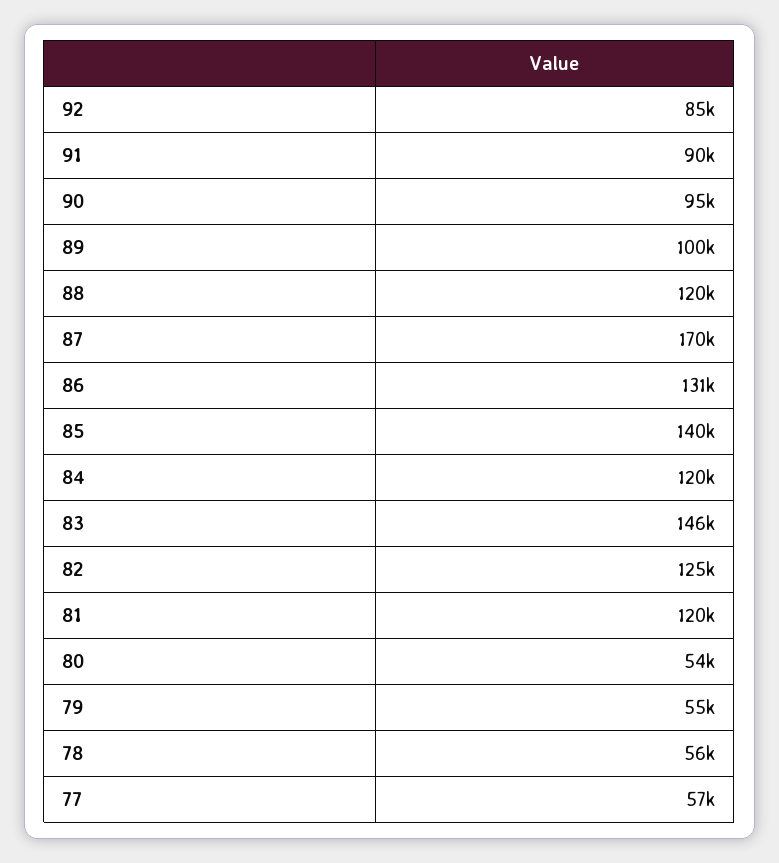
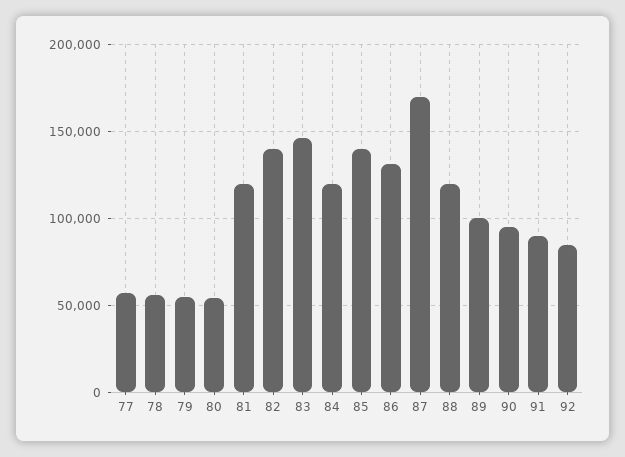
  {
    "92": 85000,
    "91": 90000,
    "90": 95000,
    "89": 100000,
    "88": 120000,
    "87": 170000,
    "86": 131000,
    "85": 140000,
    "84": 120000,
    "83": 146000,
-   "82": 125000,
+   "82": 140000,
    "81": 120000,
    "80": 54000,
    "79": 55000,
    "78": 56000,
    "77": 57000
  }

